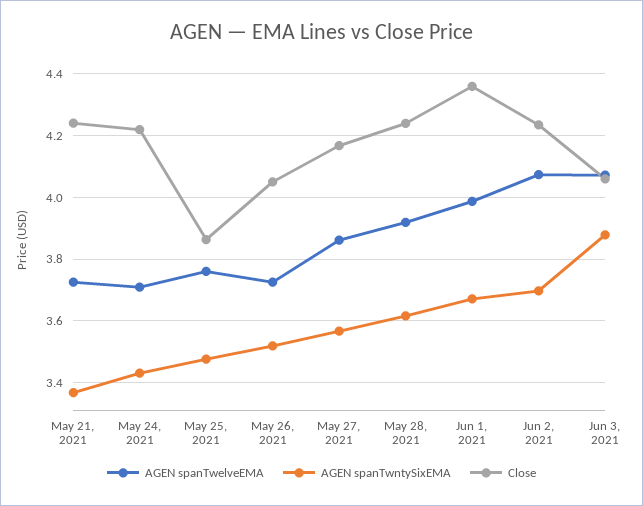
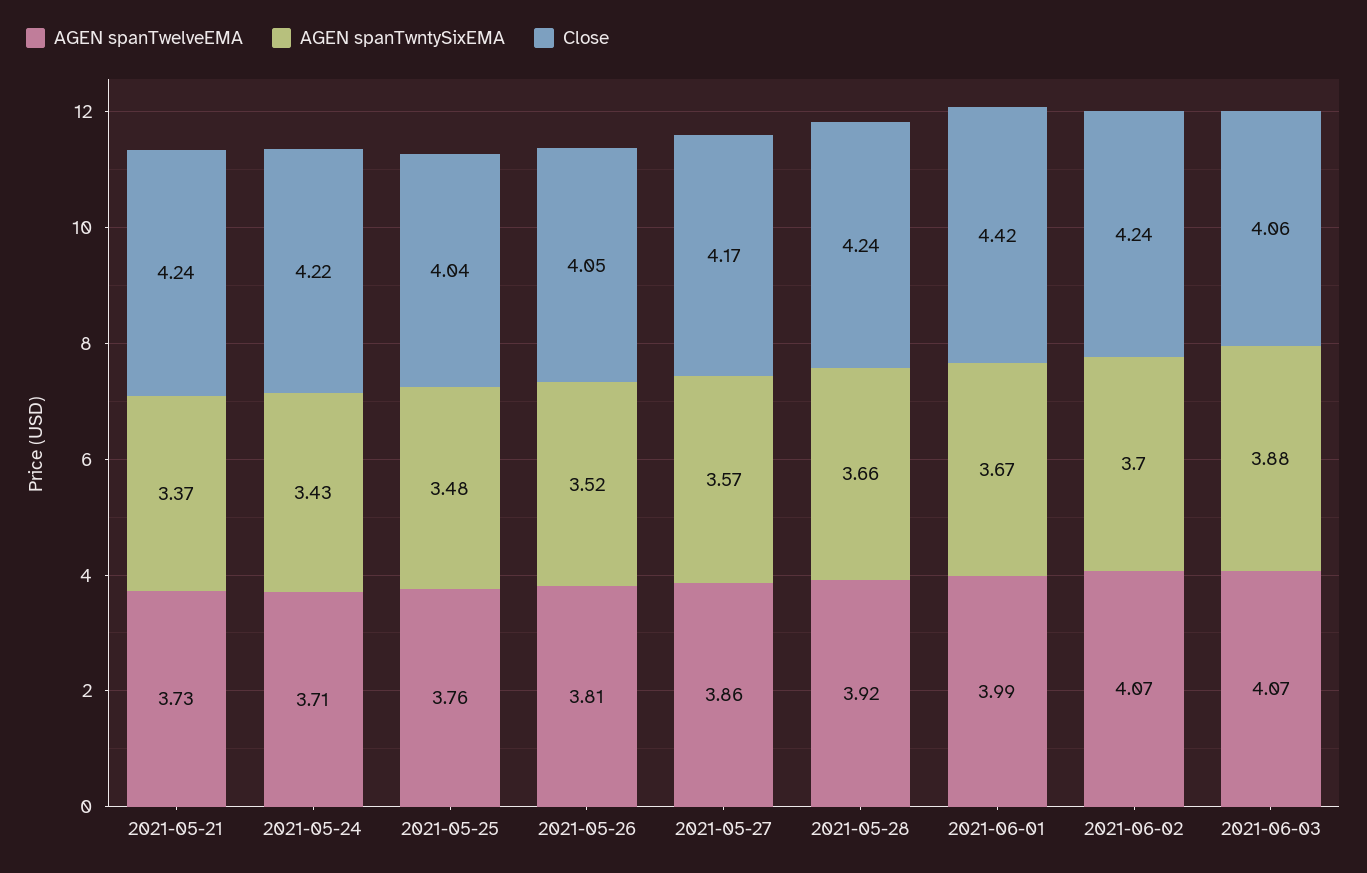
  {
    "AGEN spanTwelveEMA": {
      "May 21, 2021": 3.73,
      "May 24, 2021": 3.71,
      "May 25, 2021": 3.76,
-     "May 26, 2021": 3.72,
+     "May 26, 2021": 3.81,
      "May 27, 2021": 3.86,
      "May 28, 2021": 3.92,
      "Jun 1, 2021": 3.99,
      "Jun 2, 2021": 4.07,
      "Jun 3, 2021": 4.07
    },
    "AGEN spanTwntySixEMA": {
      "May 21, 2021": 3.37,
      "May 24, 2021": 3.43,
      "May 25, 2021": 3.48,
      "May 26, 2021": 3.52,
      "May 27, 2021": 3.57,
-     "May 28, 2021": 3.62,
+     "May 28, 2021": 3.66,
      "Jun 1, 2021": 3.67,
      "Jun 2, 2021": 3.7,
      "Jun 3, 2021": 3.88
    },
    "Close": {
      "May 21, 2021": 4.24,
      "May 24, 2021": 4.22,
-     "May 25, 2021": 3.86,
+     "May 25, 2021": 4.04,
      "May 26, 2021": 4.05,
      "May 27, 2021": 4.17,
      "May 28, 2021": 4.24,
-     "Jun 1, 2021": 4.36,
+     "Jun 1, 2021": 4.42,
      "Jun 2, 2021": 4.24,
      "Jun 3, 2021": 4.06
    }
  }

